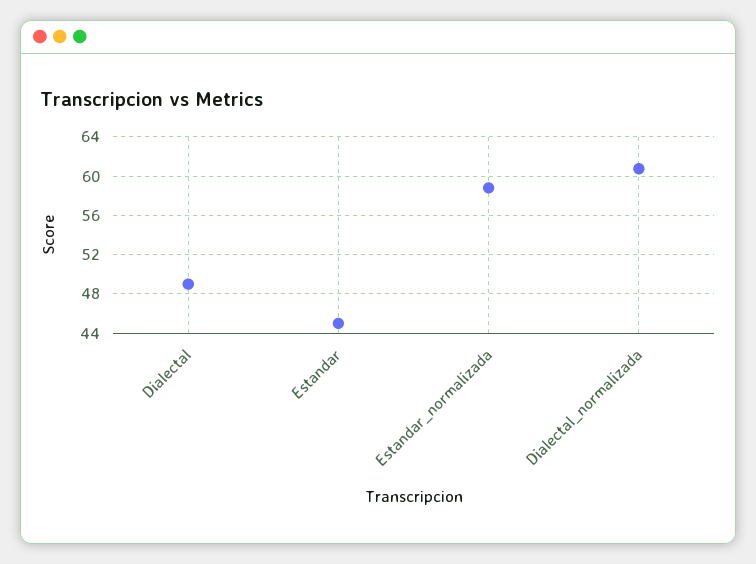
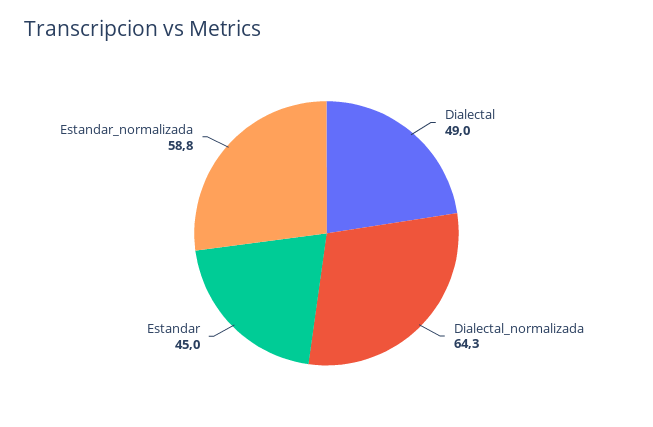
  {
    "Dialectal": 49,
    "Estandar": 45,
    "Estandar_normalizada": 58.8,
-   "Dialectal_normalizada": 61
+   "Dialectal_normalizada": 64.3
  }

